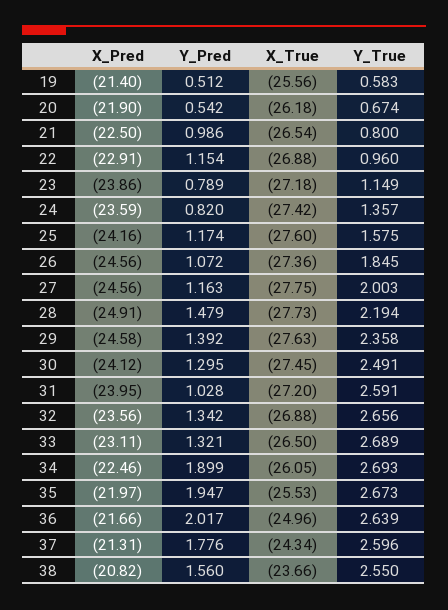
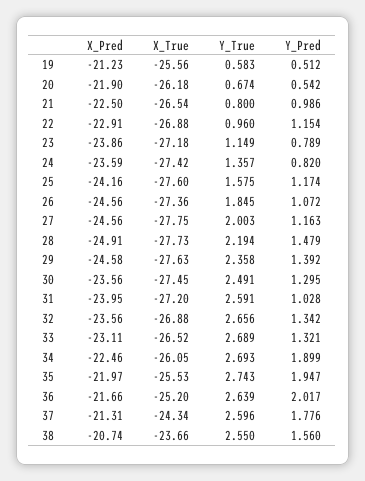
  {
    "X_Pred": {
-     "19": -21.4,
+     "19": -21.23,
      "20": -21.9,
      "21": -22.5,
      "22": -22.91,
      "23": -23.86,
      "24": -23.59,
      "25": -24.16,
      "26": -24.56,
      "27": -24.56,
      "28": -24.91,
      "29": -24.58,
-     "30": -24.12,
+     "30": -23.56,
      "31": -23.95,
      "32": -23.56,
      "33": -23.11,
      "34": -22.46,
      "35": -21.97,
      "36": -21.66,
      "37": -21.31,
-     "38": -20.82
+     "38": -20.74
    },
    "Y_Pred": {
      "19": 0.512,
      "20": 0.542,
      "21": 0.986,
      "22": 1.154,
      "23": 0.789,
      "24": 0.82,
      "25": 1.174,
      "26": 1.072,
      "27": 1.163,
      "28": 1.479,
      "29": 1.392,
      "30": 1.295,
      "31": 1.028,
      "32": 1.342,
      "33": 1.321,
      "34": 1.899,
      "35": 1.947,
      "36": 2.017,
      "37": 1.776,
      "38": 1.56
    },
    "X_True": {
      "19": -25.56,
      "20": -26.18,
      "21": -26.54,
      "22": -26.88,
      "23": -27.18,
      "24": -27.42,
      "25": -27.6,
      "26": -27.36,
      "27": -27.75,
      "28": -27.73,
      "29": -27.63,
      "30": -27.45,
      "31": -27.2,
      "32": -26.88,
-     "33": -26.5,
+     "33": -26.52,
      "34": -26.05,
      "35": -25.53,
-     "36": -24.96,
+     "36": -25.2,
      "37": -24.34,
      "38": -23.66
    },
    "Y_True": {
      "19": 0.583,
      "20": 0.674,
      "21": 0.8,
      "22": 0.96,
      "23": 1.149,
      "24": 1.357,
      "25": 1.575,
      "26": 1.845,
      "27": 2.003,
      "28": 2.194,
      "29": 2.358,
      "30": 2.491,
      "31": 2.591,
      "32": 2.656,
      "33": 2.689,
      "34": 2.693,
-     "35": 2.673,
+     "35": 2.743,
      "36": 2.639,
      "37": 2.596,
      "38": 2.55
    }
  }

